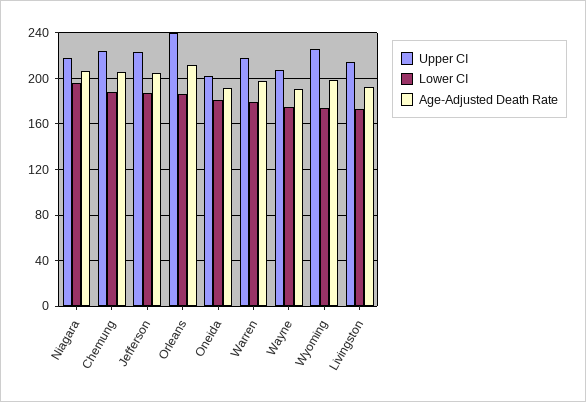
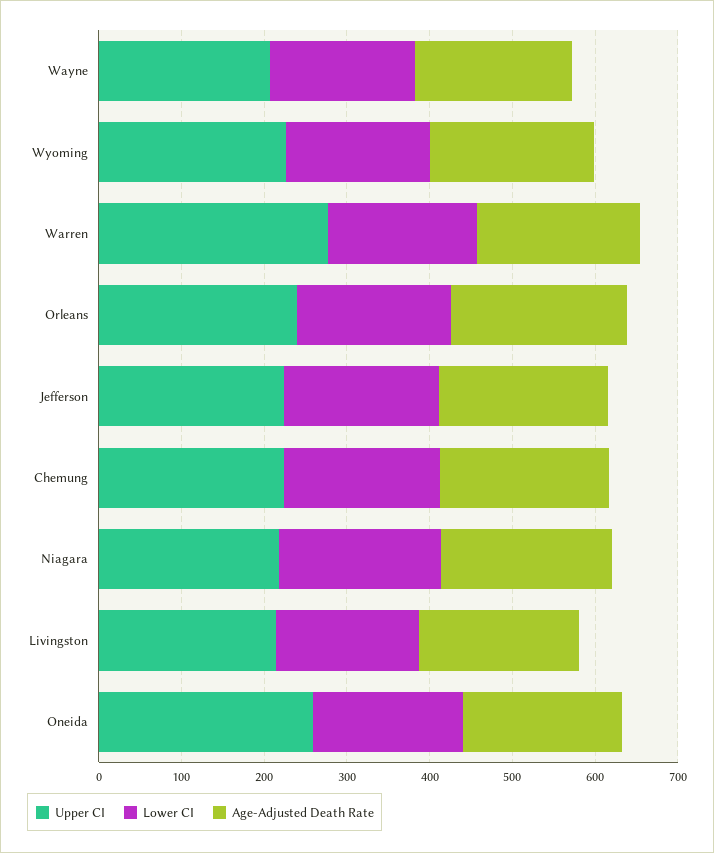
  {
    "Upper CI": {
      "Niagara": 220,
      "Chemung": 220,
      "Jefferson": 220,
      "Orleans": 240,
-     "Oneida": 200,
+     "Oneida": 260,
-     "Warren": 220,
+     "Warren": 280,
      "Wayne": 210,
      "Wyoming": 230,
      "Livingston": 210
    },
    "Lower CI": {
      "Niagara": 200,
      "Chemung": 190,
      "Jefferson": 190,
      "Orleans": 190,
      "Oneida": 180,
      "Warren": 180,
      "Wayne": 170,
      "Wyoming": 170,
      "Livingston": 170
    },
    "Age-Adjusted Death Rate": {
      "Niagara": 210,
      "Chemung": 210,
      "Jefferson": 200,
      "Orleans": 210,
      "Oneida": 190,
      "Warren": 200,
      "Wayne": 190,
      "Wyoming": 200,
      "Livingston": 190
    }
  }

